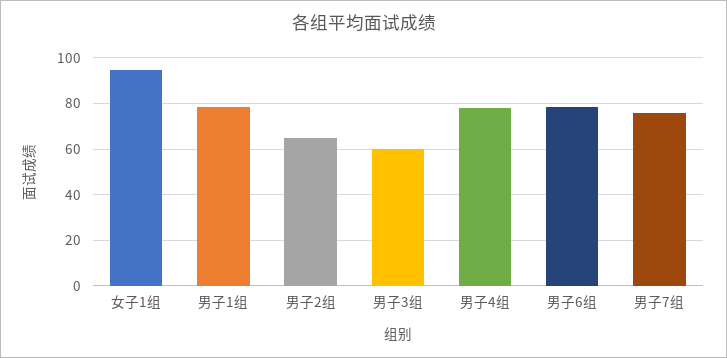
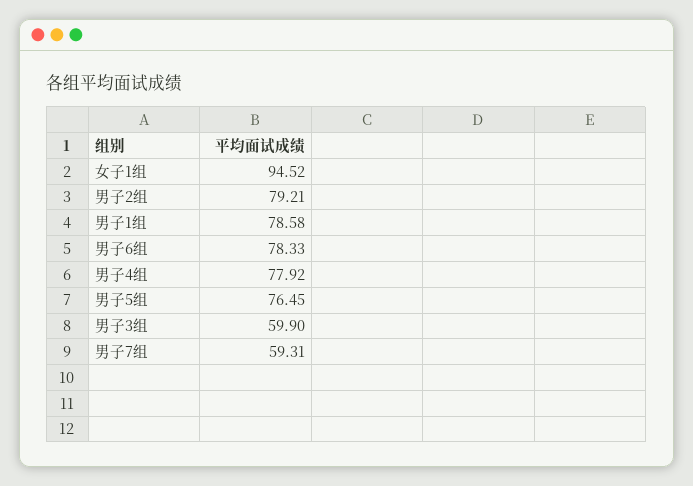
  {
    "女子1组": 94.52,
    "男子1组": 78.58,
-   "男子2组": 65,
+   "男子2组": 79.21,
    "男子3组": 59.9,
    "男子4组": 77.92,
    "男子6组": 78.33,
-   "男子7组": 75
+   "男子7组": 59.31,
+   "男子5组": 76.45
  }

